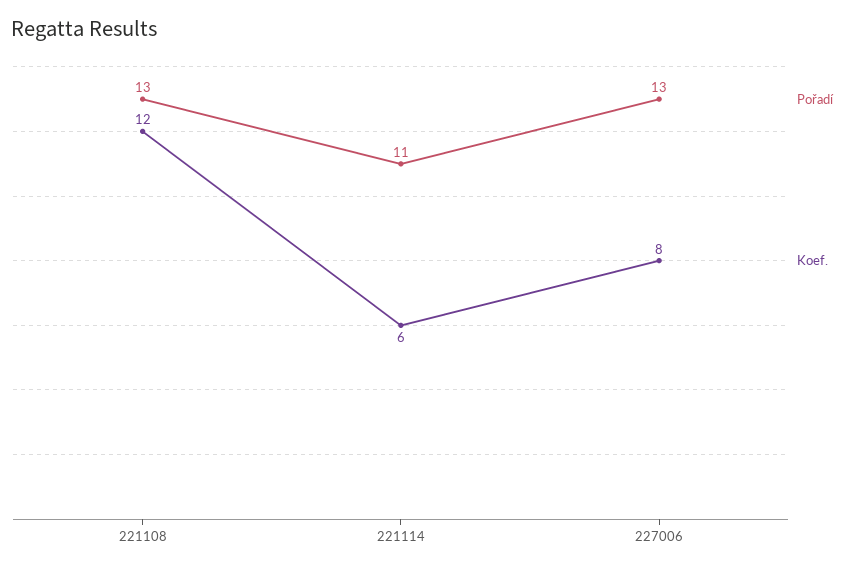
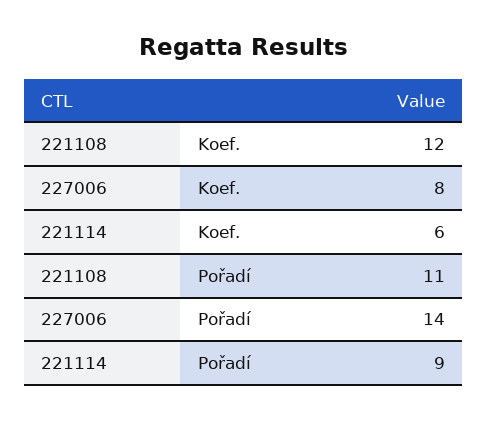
  {
    "Pořadí": {
-     "221108": 13,
+     "221108": 11,
-     "221114": 11,
+     "221114": 9,
-     "227006": 13
+     "227006": 14
    },
    "Koef.": {
      "221108": 12,
      "221114": 6,
      "227006": 8
    }
  }

